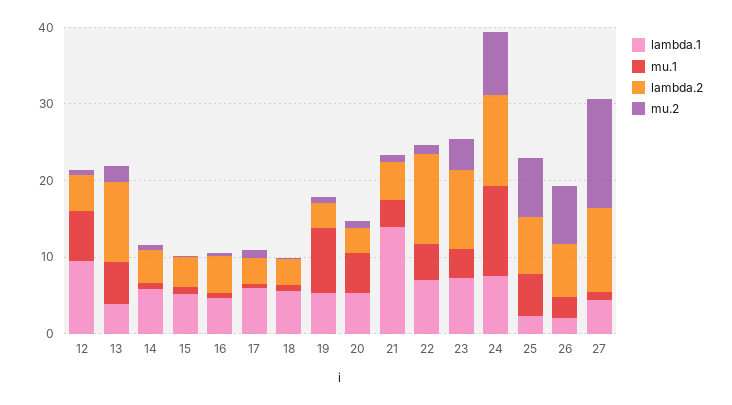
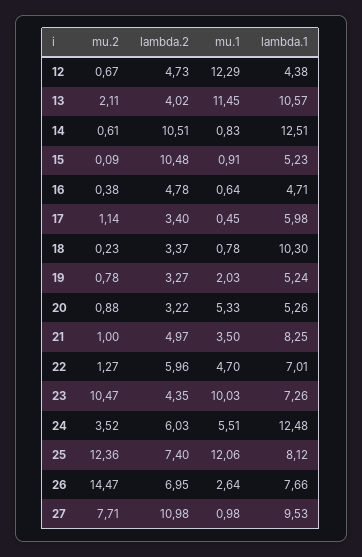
  {
    "lambda.1": {
-     "12": 10,
+     "12": 4.38,
-     "13": 4,
+     "13": 10.57,
-     "14": 6,
+     "14": 12.51,
      "15": 5.23,
      "16": 4.71,
      "17": 5.98,
-     "18": 6,
+     "18": 10.3,
      "19": 5.24,
      "20": 5.26,
-     "21": 14,
+     "21": 8.25,
      "22": 7.01,
      "23": 7.26,
-     "24": 8,
+     "24": 12.48,
-     "25": 2,
+     "25": 8.12,
-     "26": 2,
+     "26": 7.66,
-     "27": 4
+     "27": 9.53
    },
    "mu.1": {
-     "12": 6,
+     "12": 12.29,
-     "13": 6,
+     "13": 11.45,
      "14": 0.83,
      "15": 0.91,
      "16": 0.64,
      "17": 0.45,
      "18": 0.78,
-     "19": 8,
+     "19": 2.03,
      "20": 5.33,
      "21": 3.5,
      "22": 4.7,
-     "23": 4,
+     "23": 10.03,
-     "24": 12,
+     "24": 5.51,
-     "25": 6,
+     "25": 12.06,
      "26": 2.64,
      "27": 0.98
    },
    "lambda.2": {
      "12": 4.73,
-     "13": 10,
+     "13": 4.02,
-     "14": 4,
+     "14": 10.51,
-     "15": 4,
+     "15": 10.48,
      "16": 4.78,
      "17": 3.4,
      "18": 3.37,
      "19": 3.27,
      "20": 3.22,
      "21": 4.97,
-     "22": 12,
+     "22": 5.96,
-     "23": 10,
+     "23": 4.35,
-     "24": 12,
+     "24": 6.03,
      "25": 7.4,
      "26": 6.95,
      "27": 10.98
    },
    "mu.2": {
      "12": 0.67,
      "13": 2.11,
      "14": 0.61,
      "15": 0.09,
      "16": 0.38,
      "17": 1.14,
      "18": 0.23,
      "19": 0.78,
      "20": 0.88,
      "21": 1,
      "22": 1.27,
-     "23": 4,
+     "23": 10.47,
-     "24": 8,
+     "24": 3.52,
-     "25": 8,
+     "25": 12.36,
-     "26": 8,
+     "26": 14.47,
-     "27": 14
+     "27": 7.71
    }
  }

